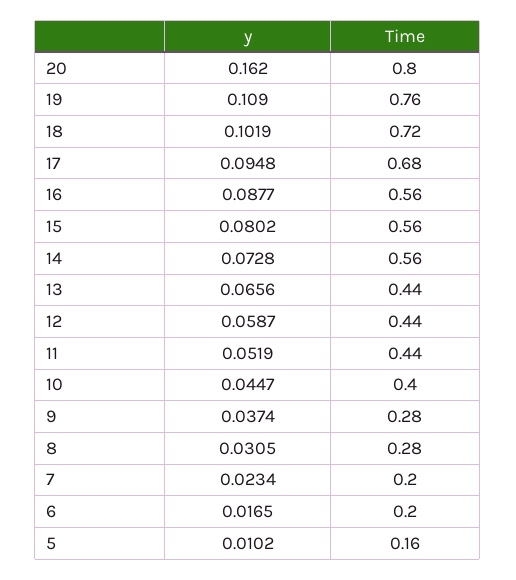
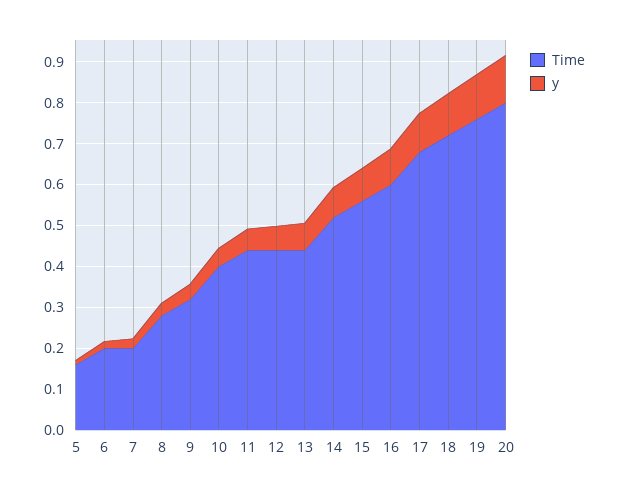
  {
    "y": {
-     "20": 0.162,
+     "20": 0.12,
      "19": 0.109,
      "18": 0.1019,
      "17": 0.0948,
      "16": 0.0877,
      "15": 0.0802,
      "14": 0.0728,
      "13": 0.0656,
      "12": 0.0587,
      "11": 0.0519,
      "10": 0.0447,
      "9": 0.0374,
      "8": 0.0305,
      "7": 0.0234,
      "6": 0.0165,
      "5": 0.0102
    },
    "Time": {
      "20": 0.8,
      "19": 0.76,
      "18": 0.72,
      "17": 0.68,
-     "16": 0.56,
+     "16": 0.6,
      "15": 0.56,
-     "14": 0.56,
+     "14": 0.52,
      "13": 0.44,
      "12": 0.44,
      "11": 0.44,
      "10": 0.4,
-     "9": 0.28,
+     "9": 0.32,
      "8": 0.28,
      "7": 0.2,
      "6": 0.2,
      "5": 0.16
    }
  }

